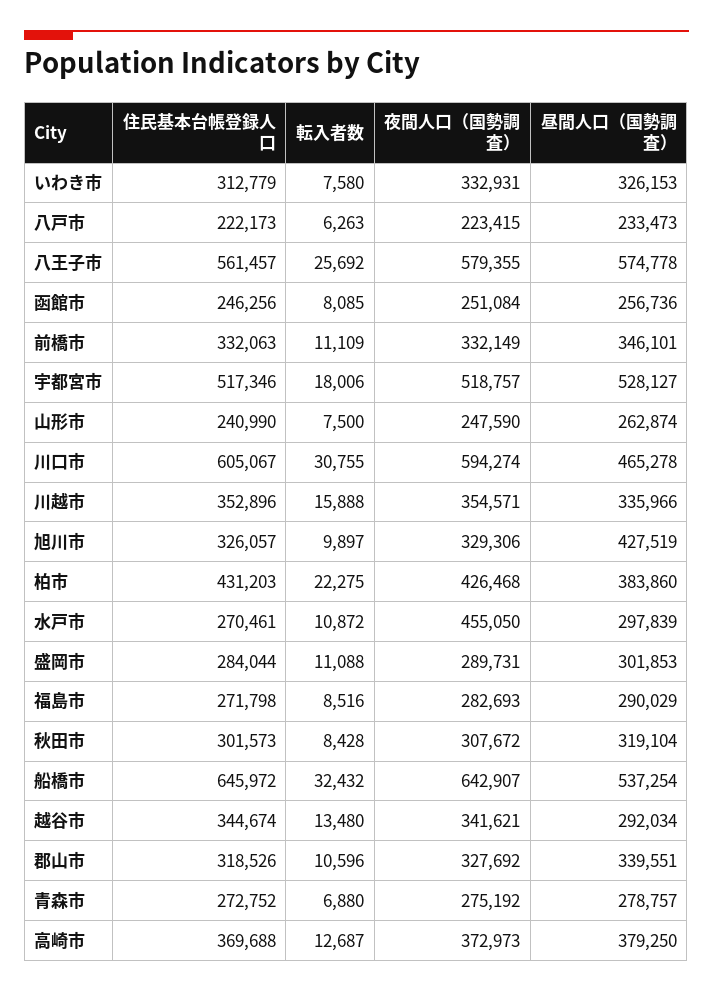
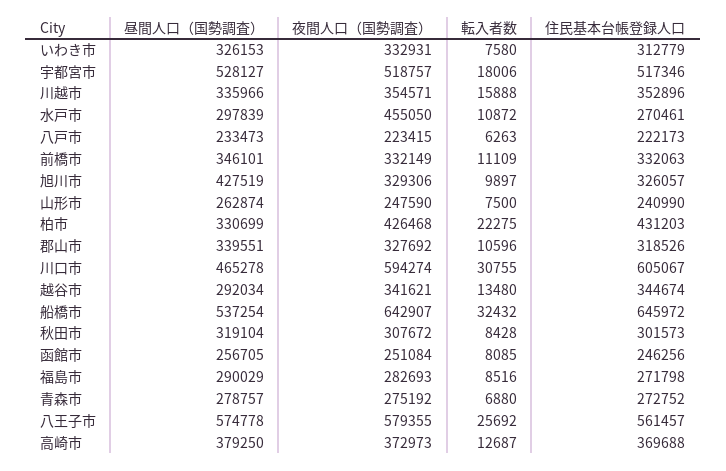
  {
    "住民基本台帳登録人口": {
      "いわき市": 312779,
      "八戸市": 222173,
      "八王子市": 561457,
      "函館市": 246256,
      "前橋市": 332063,
      "宇都宮市": 517346,
      "山形市": 240990,
      "川口市": 605067,
      "川越市": 352896,
      "旭川市": 326057,
      "柏市": 431203,
      "水戸市": 270461,
-     "盛岡市": 284044,
      "福島市": 271798,
      "秋田市": 301573,
      "船橋市": 645972,
      "越谷市": 344674,
      "郡山市": 318526,
      "青森市": 272752,
      "高崎市": 369688
    },
    "転入者数": {
      "いわき市": 7580,
      "八戸市": 6263,
      "八王子市": 25692,
      "函館市": 8085,
      "前橋市": 11109,
      "宇都宮市": 18006,
      "山形市": 7500,
      "川口市": 30755,
      "川越市": 15888,
      "旭川市": 9897,
      "柏市": 22275,
      "水戸市": 10872,
-     "盛岡市": 11088,
      "福島市": 8516,
      "秋田市": 8428,
      "船橋市": 32432,
      "越谷市": 13480,
      "郡山市": 10596,
      "青森市": 6880,
      "高崎市": 12687
    },
    "夜間人口（国勢調査）": {
      "いわき市": 332931,
      "八戸市": 223415,
      "八王子市": 579355,
      "函館市": 251084,
      "前橋市": 332149,
      "宇都宮市": 518757,
      "山形市": 247590,
      "川口市": 594274,
      "川越市": 354571,
      "旭川市": 329306,
      "柏市": 426468,
      "水戸市": 455050,
-     "盛岡市": 289731,
      "福島市": 282693,
      "秋田市": 307672,
      "船橋市": 642907,
      "越谷市": 341621,
      "郡山市": 327692,
      "青森市": 275192,
      "高崎市": 372973
    },
    "昼間人口（国勢調査）": {
      "いわき市": 326153,
      "八戸市": 233473,
      "八王子市": 574778,
-     "函館市": 256736,
+     "函館市": 256705,
      "前橋市": 346101,
      "宇都宮市": 528127,
      "山形市": 262874,
      "川口市": 465278,
      "川越市": 335966,
      "旭川市": 427519,
-     "柏市": 383860,
+     "柏市": 330699,
      "水戸市": 297839,
-     "盛岡市": 301853,
      "福島市": 290029,
      "秋田市": 319104,
      "船橋市": 537254,
      "越谷市": 292034,
      "郡山市": 339551,
      "青森市": 278757,
      "高崎市": 379250
    }
  }

